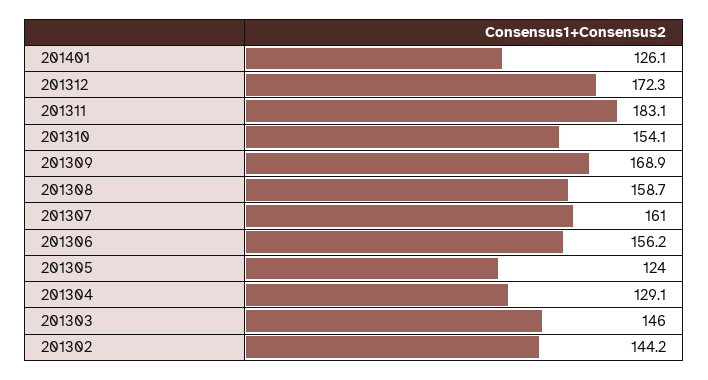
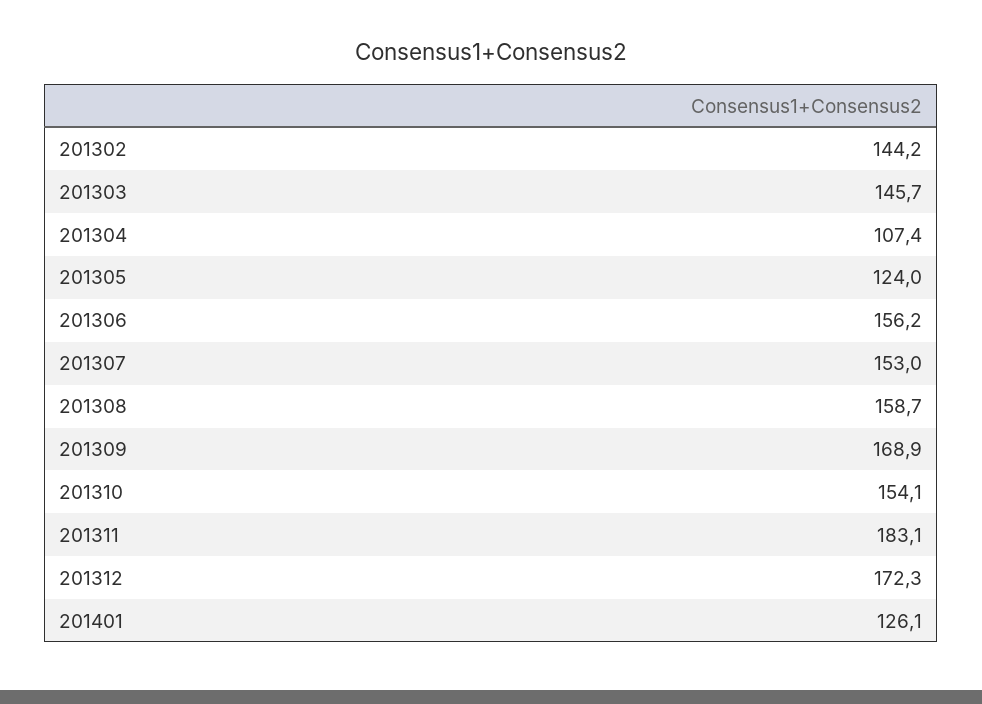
  {
    "201401": 126.1,
    "201312": 172.3,
    "201311": 183.1,
    "201310": 154.1,
    "201309": 168.9,
    "201308": 158.7,
-   "201307": 161,
+   "201307": 153,
    "201306": 156.2,
    "201305": 124,
-   "201304": 129.1,
+   "201304": 107.4,
-   "201303": 146,
+   "201303": 145.7,
    "201302": 144.2
  }

